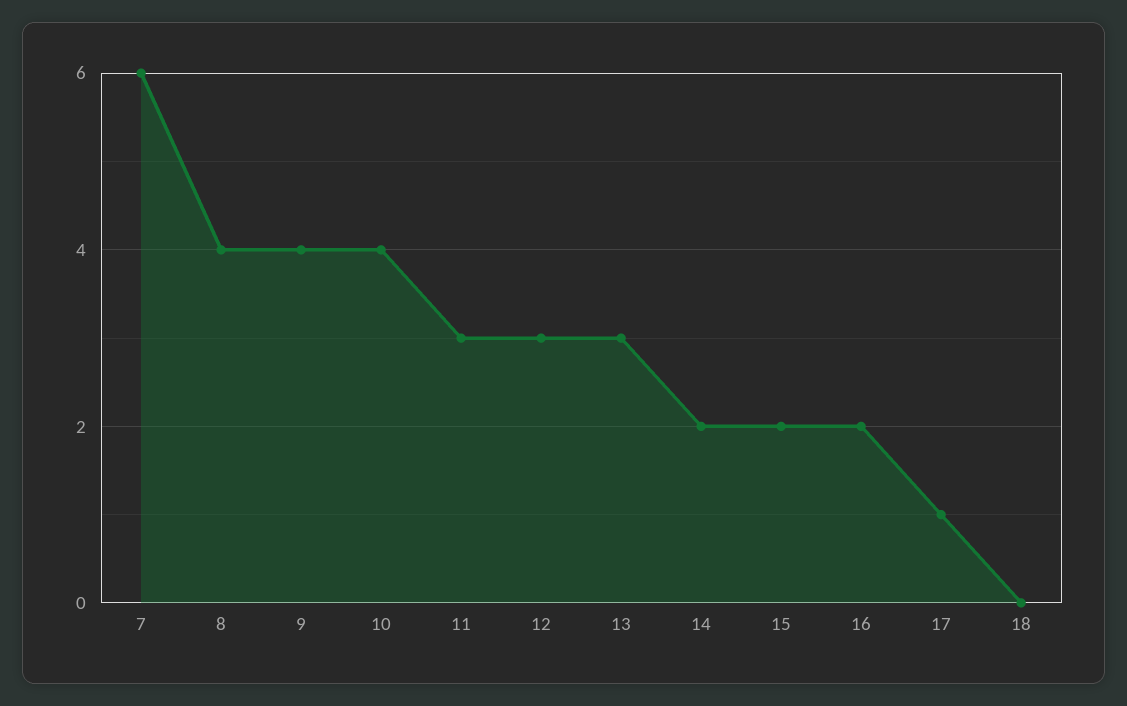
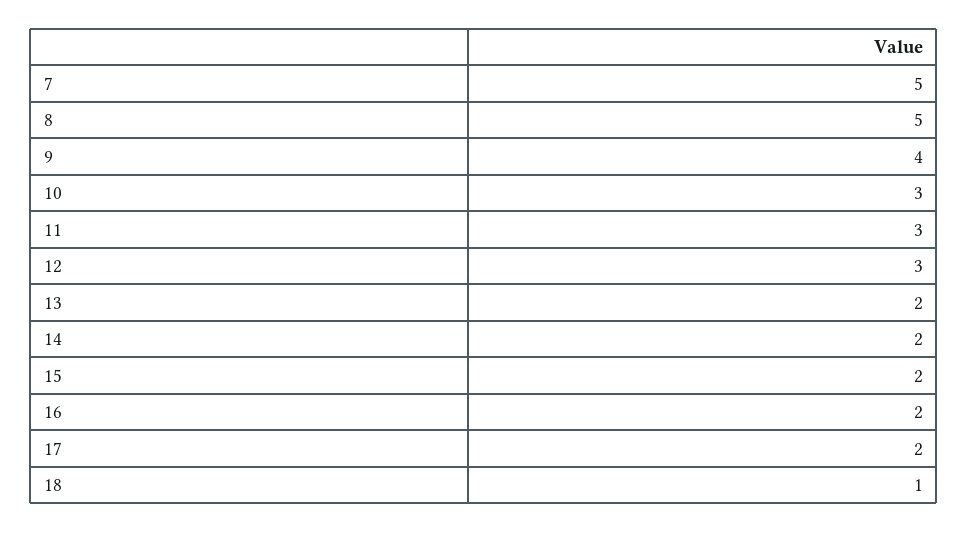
  {
-   "7": 6,
+   "7": 5,
-   "8": 4,
+   "8": 5,
    "9": 4,
-   "10": 4,
+   "10": 3,
    "11": 3,
    "12": 3,
-   "13": 3,
+   "13": 2,
    "14": 2,
    "15": 2,
    "16": 2,
-   "17": 1,
+   "17": 2,
-   "18": 0
+   "18": 1
  }

